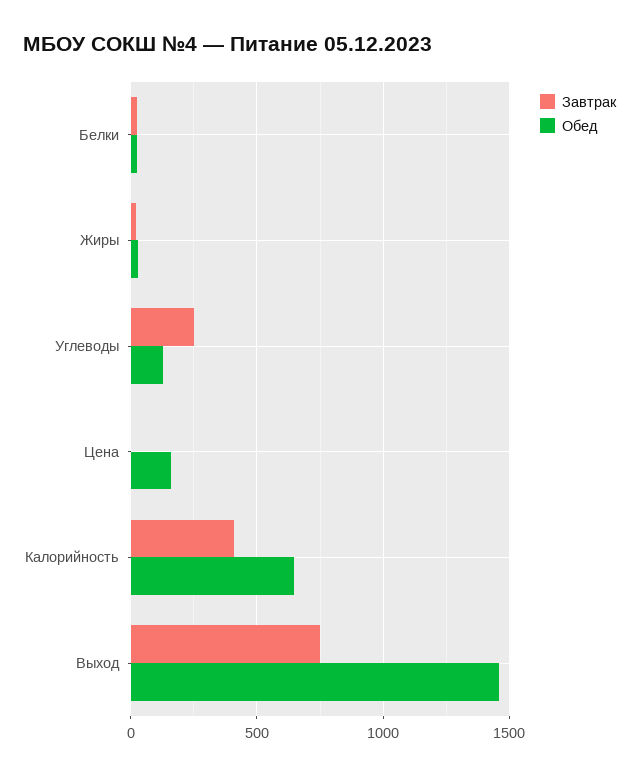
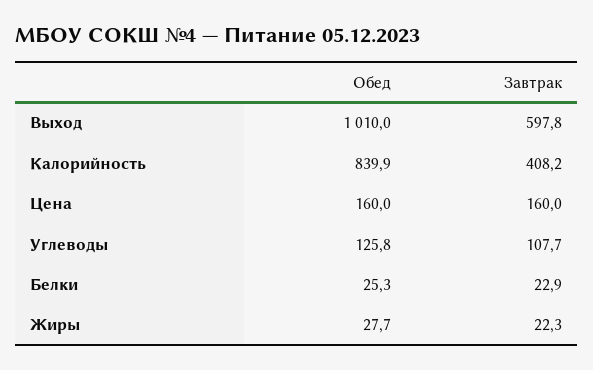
  {
    "Завтрак": {
      "Белки": 22.9,
      "Жиры": 22.3,
-     "Углеводы": 250,
+     "Углеводы": 107.7,
-     "Цена": 0,
+     "Цена": 160,
      "Калорийность": 408.2,
-     "Выход": 750
+     "Выход": 597.8
    },
    "Обед": {
      "Белки": 25.3,
      "Жиры": 27.7,
      "Углеводы": 125.8,
      "Цена": 160,
-     "Калорийность": 650,
+     "Калорийность": 839.9,
-     "Выход": 1450
+     "Выход": 1010
    }
  }

